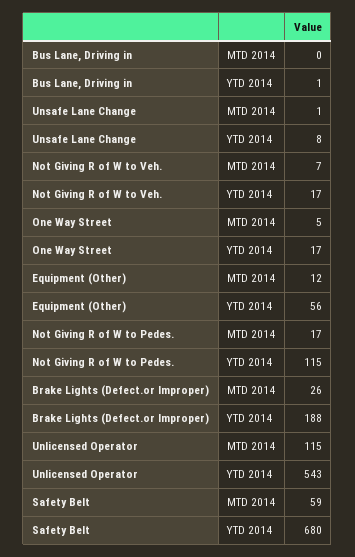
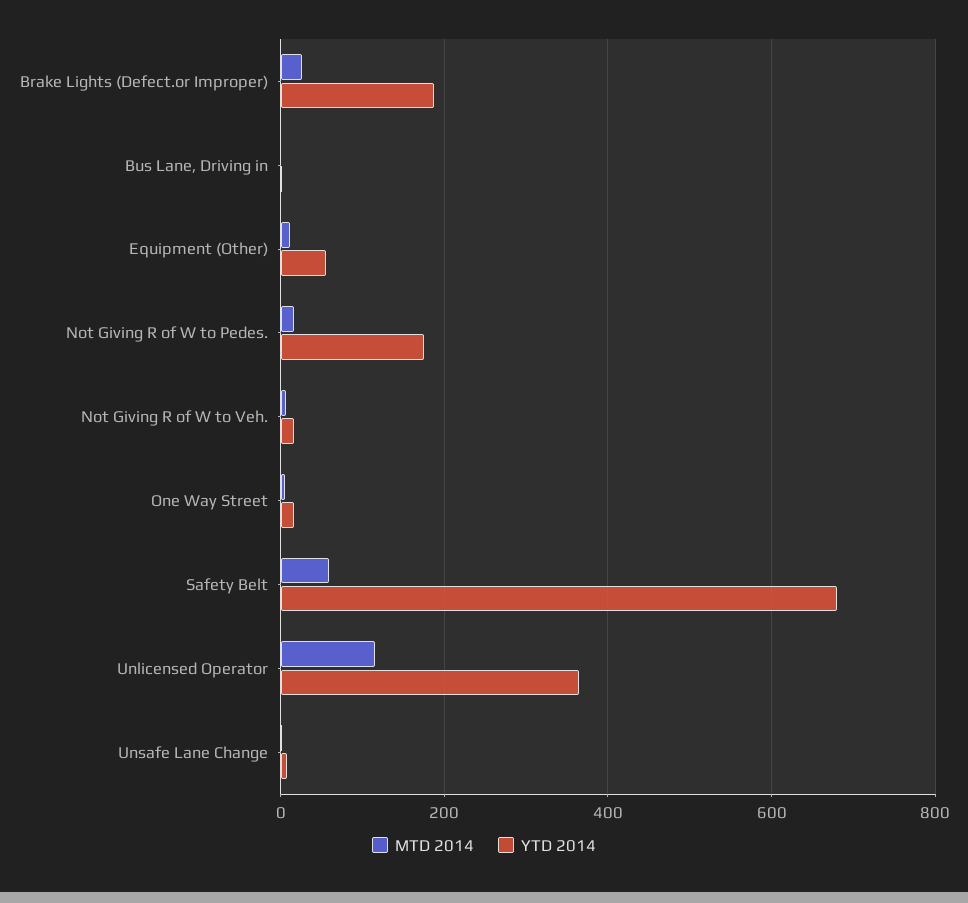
  {
    "MTD 2014": {
      "Bus Lane, Driving in": 0,
      "Unsafe Lane Change": 1,
      "Not Giving R of W to Veh.": 7,
      "One Way Street": 5,
      "Equipment (Other)": 12,
      "Not Giving R of W to Pedes.": 17,
      "Brake Lights (Defect.or Improper)": 26,
      "Unlicensed Operator": 115,
      "Safety Belt": 59
    },
    "YTD 2014": {
      "Bus Lane, Driving in": 1,
      "Unsafe Lane Change": 8,
      "Not Giving R of W to Veh.": 17,
      "One Way Street": 17,
      "Equipment (Other)": 56,
-     "Not Giving R of W to Pedes.": 115,
+     "Not Giving R of W to Pedes.": 180,
      "Brake Lights (Defect.or Improper)": 188,
-     "Unlicensed Operator": 543,
+     "Unlicensed Operator": 360,
      "Safety Belt": 680
    }
  }

